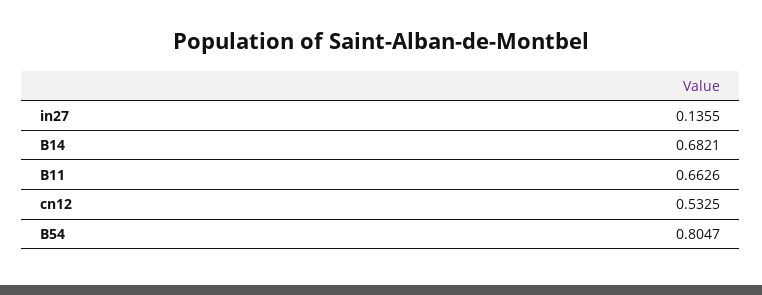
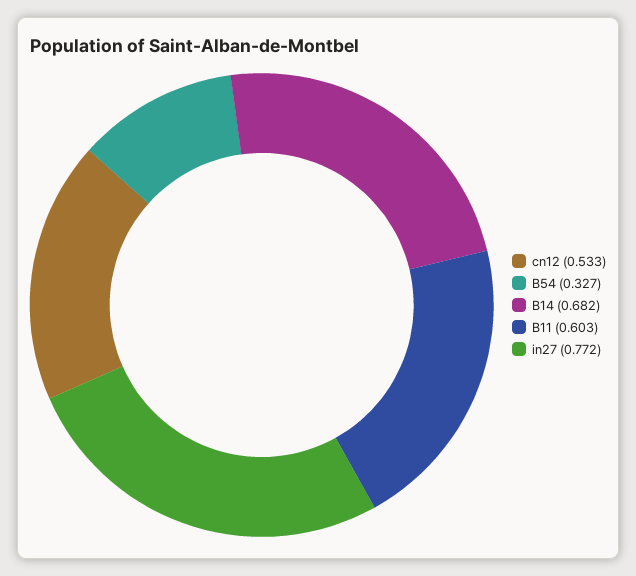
  {
-   "in27": 0.1355,
+   "in27": 0.772,
    "B14": 0.6821,
-   "B11": 0.6626,
+   "B11": 0.603,
    "cn12": 0.5325,
-   "B54": 0.8047
+   "B54": 0.327
  }

